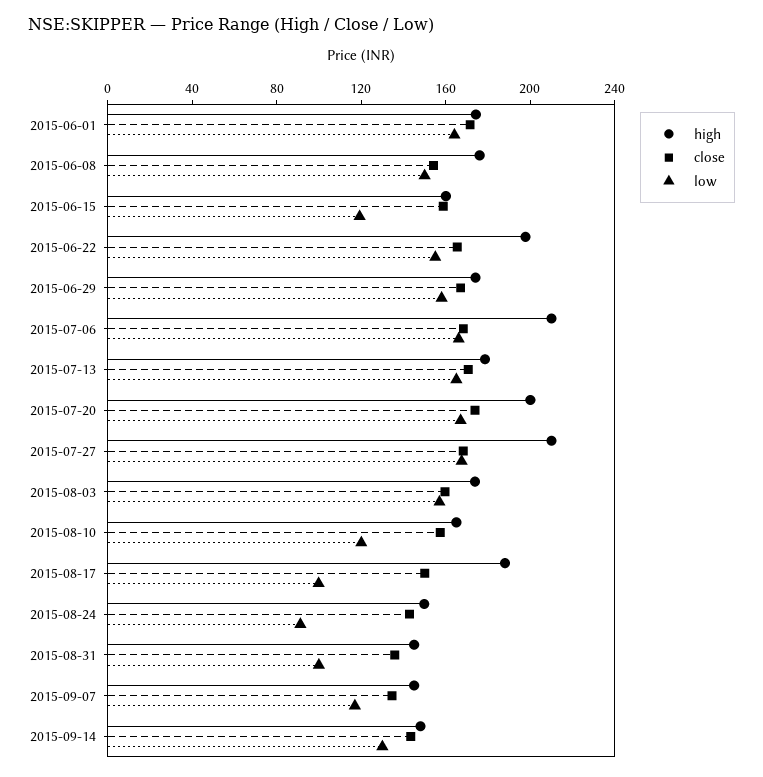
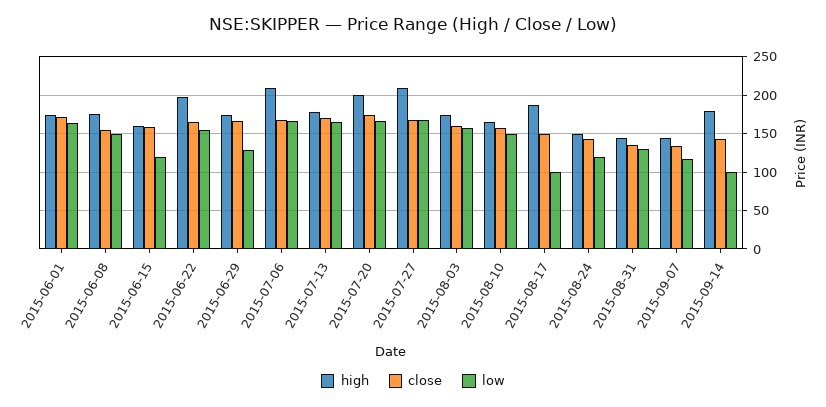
  {
    "high": {
      "2015-06-01": 170,
      "2015-06-08": 180,
      "2015-06-15": 160,
      "2015-06-22": 200,
      "2015-06-29": 170,
      "2015-07-06": 210,
      "2015-07-13": 180,
      "2015-07-20": 200,
      "2015-07-27": 210,
      "2015-08-03": 170,
      "2015-08-10": 170,
      "2015-08-17": 190,
      "2015-08-24": 150,
      "2015-08-31": 150,
      "2015-09-07": 150,
-     "2015-09-14": 150
+     "2015-09-14": 180
    },
    "close": {
      "2015-06-01": 170,
      "2015-06-08": 150,
      "2015-06-15": 160,
      "2015-06-22": 170,
      "2015-06-29": 170,
      "2015-07-06": 170,
      "2015-07-13": 170,
      "2015-07-20": 170,
      "2015-07-27": 170,
      "2015-08-03": 160,
      "2015-08-10": 160,
      "2015-08-17": 150,
      "2015-08-24": 140,
      "2015-08-31": 140,
      "2015-09-07": 130,
      "2015-09-14": 140
    },
    "low": {
      "2015-06-01": 160,
      "2015-06-08": 150,
      "2015-06-15": 120,
      "2015-06-22": 160,
-     "2015-06-29": 160,
+     "2015-06-29": 130,
      "2015-07-06": 170,
      "2015-07-13": 170,
      "2015-07-20": 170,
      "2015-07-27": 170,
      "2015-08-03": 160,
-     "2015-08-10": 120,
+     "2015-08-10": 150,
      "2015-08-17": 100,
-     "2015-08-24": 90,
+     "2015-08-24": 120,
-     "2015-08-31": 100,
+     "2015-08-31": 130,
      "2015-09-07": 120,
-     "2015-09-14": 130
+     "2015-09-14": 100
    }
  }

